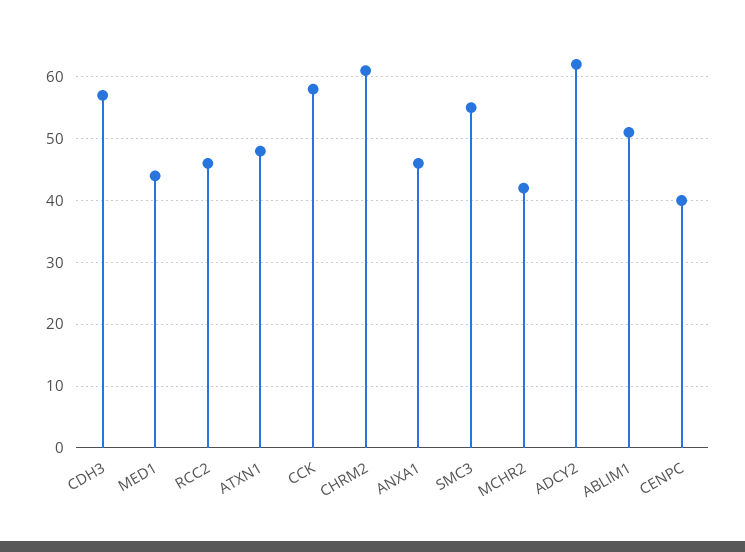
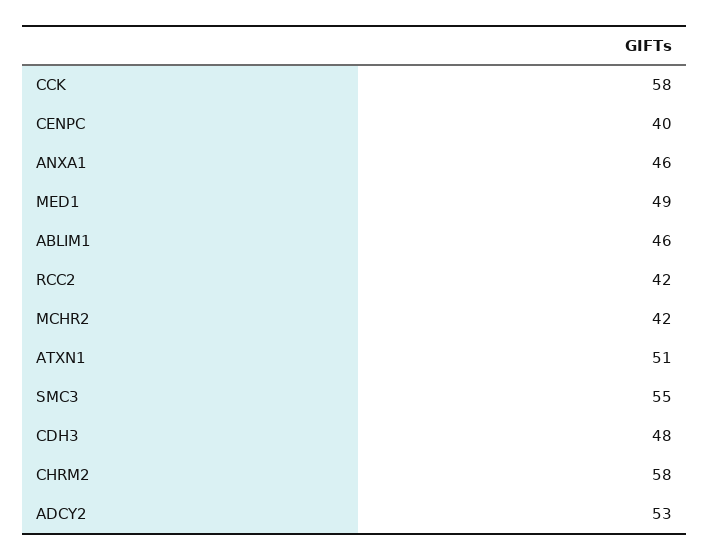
  {
-   "CDH3": 57,
+   "CDH3": 48,
-   "MED1": 44,
+   "MED1": 49,
-   "RCC2": 46,
+   "RCC2": 42,
-   "ATXN1": 48,
+   "ATXN1": 51,
    "CCK": 58,
-   "CHRM2": 61,
+   "CHRM2": 58,
    "ANXA1": 46,
    "SMC3": 55,
    "MCHR2": 42,
-   "ADCY2": 62,
+   "ADCY2": 53,
-   "ABLIM1": 51,
+   "ABLIM1": 46,
    "CENPC": 40
  }

